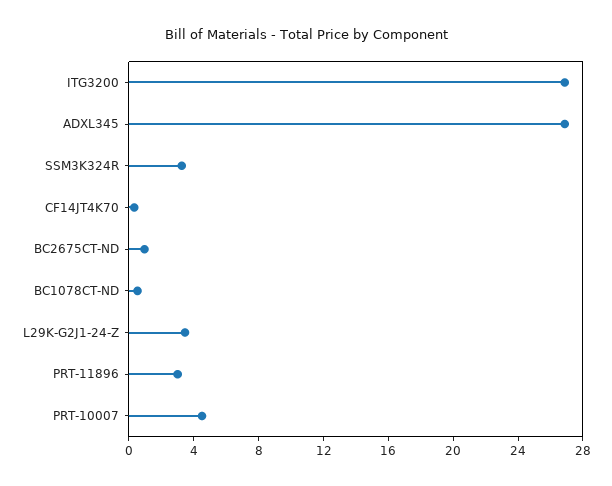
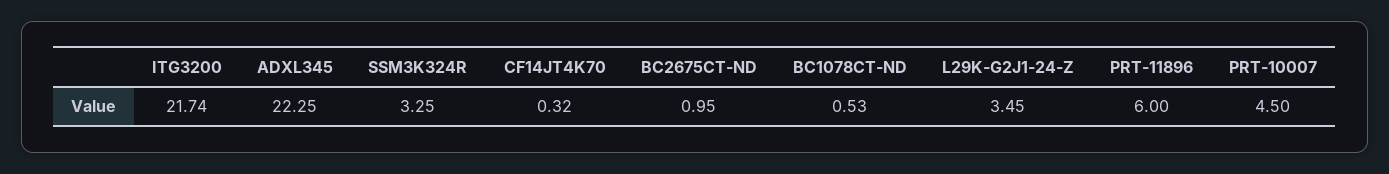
  {
-   "ITG3200": 27,
+   "ITG3200": 21.74,
-   "ADXL345": 27,
+   "ADXL345": 22.25,
    "SSM3K324R": 3.25,
    "CF14JT4K70": 0.32,
    "BC2675CT-ND": 0.95,
    "BC1078CT-ND": 0.53,
    "L29K-G2J1-24-Z": 3.45,
-   "PRT-11896": 3,
+   "PRT-11896": 6,
    "PRT-10007": 4.5
  }

